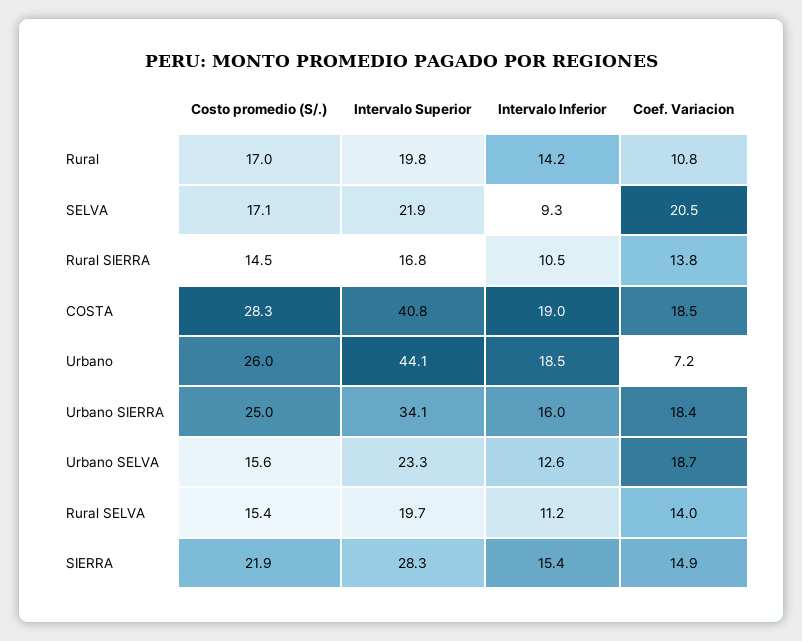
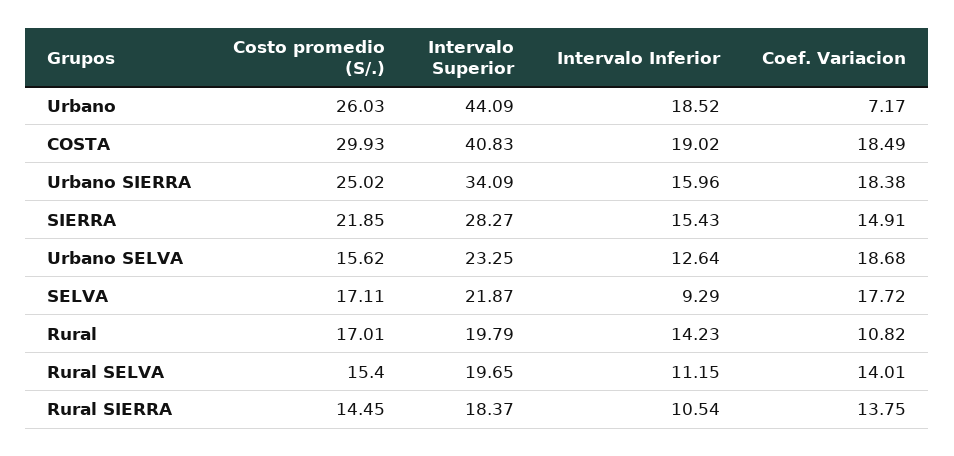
  {
    "Costo promedio (S/.)": {
      "Rural": 17.01,
      "SELVA": 17.11,
      "Rural SIERRA": 14.45,
-     "COSTA": 28.3,
+     "COSTA": 29.93,
      "Urbano": 26.03,
      "Urbano SIERRA": 25.02,
      "Urbano SELVA": 15.62,
      "Rural SELVA": 15.4,
      "SIERRA": 21.85
    },
    "Intervalo Superior": {
      "Rural": 19.79,
      "SELVA": 21.87,
-     "Rural SIERRA": 16.8,
+     "Rural SIERRA": 18.37,
      "COSTA": 40.83,
      "Urbano": 44.09,
      "Urbano SIERRA": 34.09,
      "Urbano SELVA": 23.25,
      "Rural SELVA": 19.65,
      "SIERRA": 28.27
    },
    "Intervalo Inferior": {
      "Rural": 14.23,
      "SELVA": 9.29,
      "Rural SIERRA": 10.54,
      "COSTA": 19.02,
      "Urbano": 18.52,
      "Urbano SIERRA": 15.96,
      "Urbano SELVA": 12.64,
      "Rural SELVA": 11.15,
      "SIERRA": 15.43
    },
    "Coef. Variacion": {
      "Rural": 10.82,
-     "SELVA": 20.5,
+     "SELVA": 17.72,
      "Rural SIERRA": 13.75,
      "COSTA": 18.49,
      "Urbano": 7.17,
      "Urbano SIERRA": 18.38,
      "Urbano SELVA": 18.68,
      "Rural SELVA": 14.01,
      "SIERRA": 14.91
    }
  }

